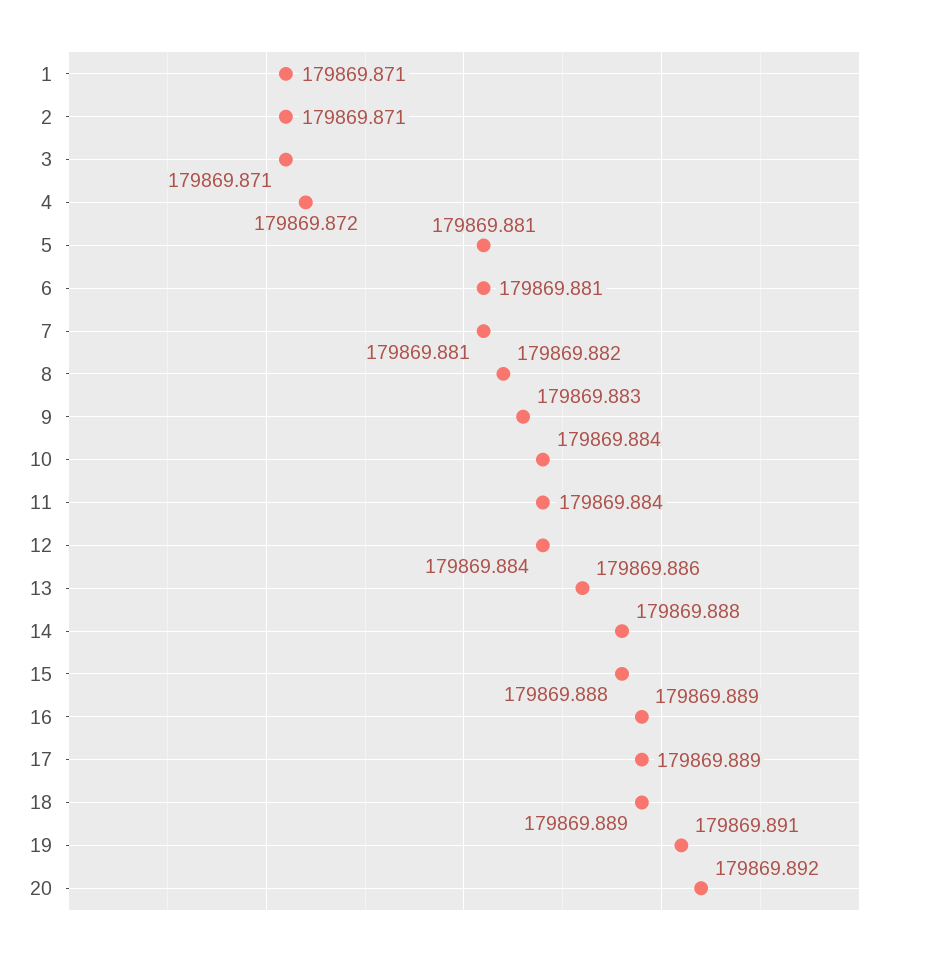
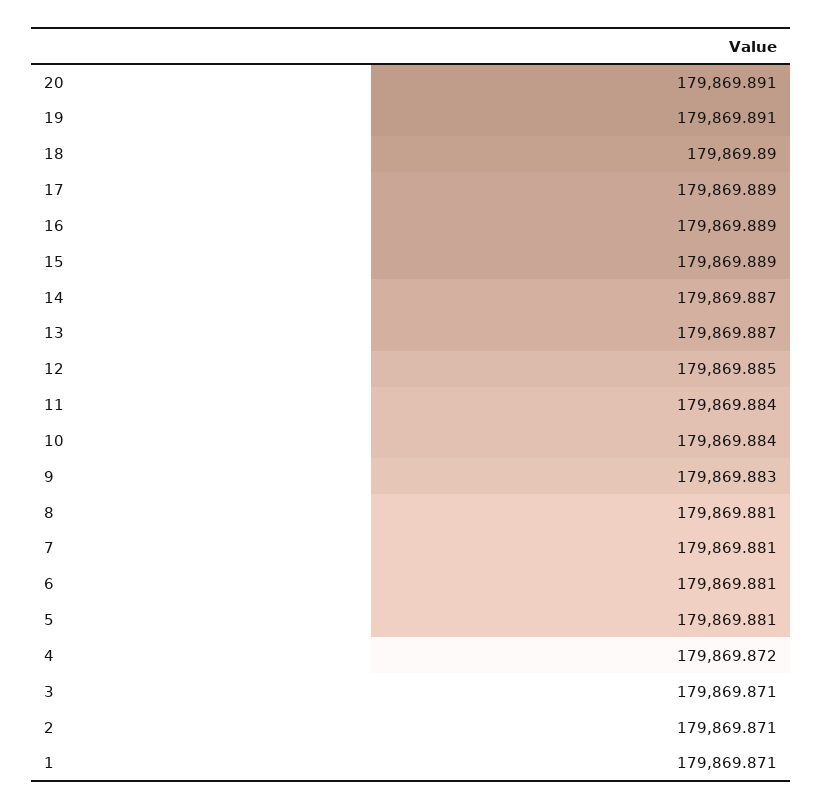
  {
    "1": 179869.871,
    "2": 179869.871,
    "3": 179869.871,
    "4": 179869.872,
    "5": 179869.881,
    "6": 179869.881,
    "7": 179869.881,
-   "8": 179869.882,
+   "8": 179869.881,
    "9": 179869.883,
    "10": 179869.884,
    "11": 179869.884,
-   "12": 179869.884,
+   "12": 179869.885,
-   "13": 179869.886,
+   "13": 179869.887,
-   "14": 179869.888,
+   "14": 179869.887,
-   "15": 179869.888,
+   "15": 179869.889,
    "16": 179869.889,
    "17": 179869.889,
-   "18": 179869.889,
+   "18": 179869.89,
    "19": 179869.891,
-   "20": 179869.892
+   "20": 179869.891
  }

